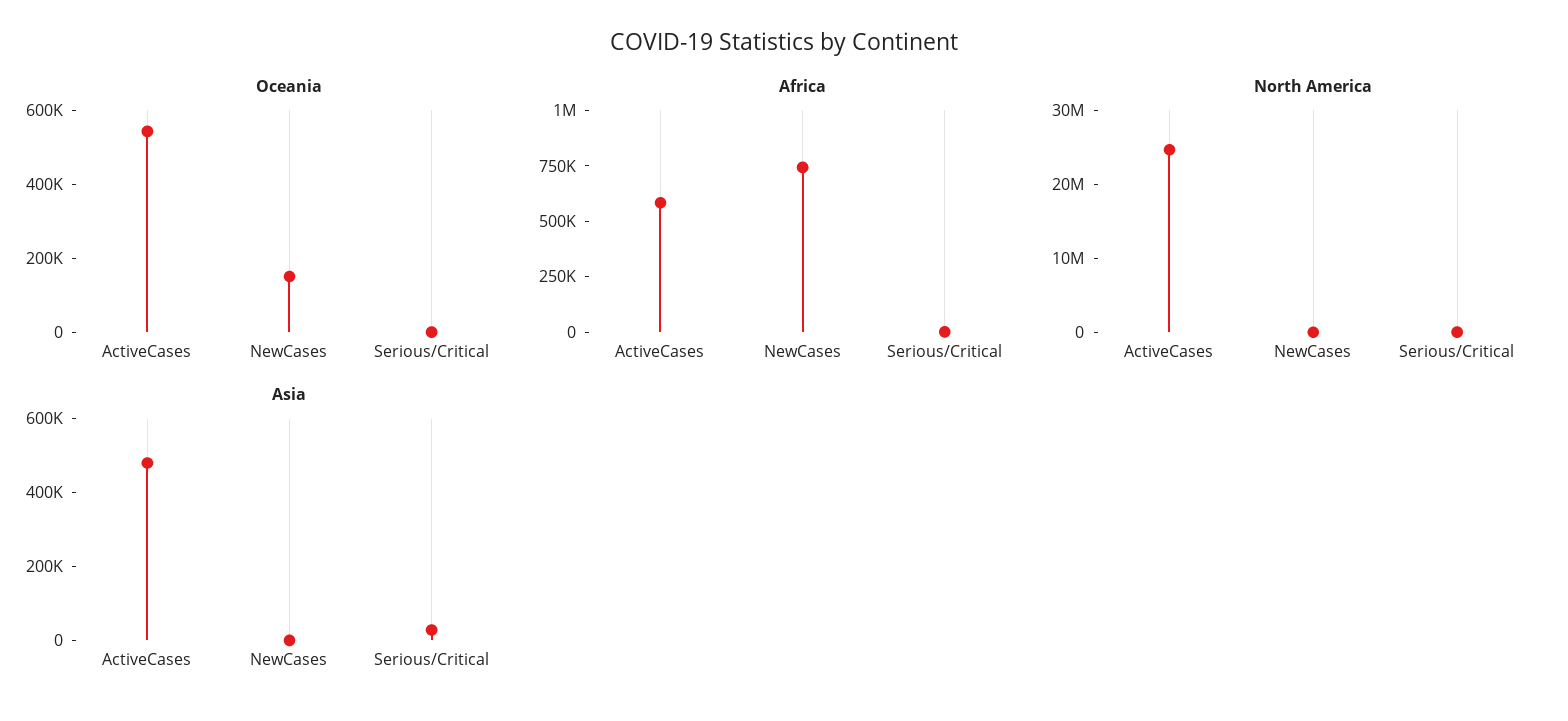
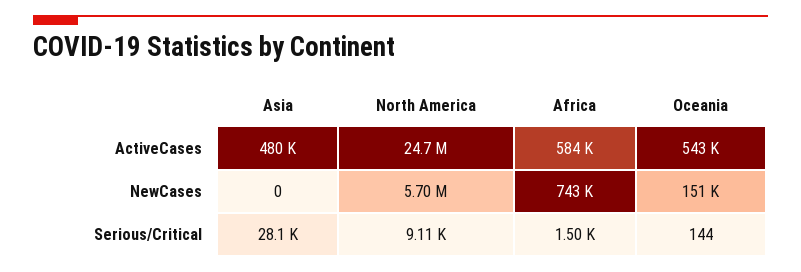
  {
    "Oceania": {
      "ActiveCases": 543000,
      "NewCases": 151000,
      "Serious/Critical": 144
    },
    "Africa": {
      "ActiveCases": 584000,
      "NewCases": 743000,
      "Serious/Critical": 1500
    },
    "North America": {
      "ActiveCases": 24700000,
-     "NewCases": 0,
+     "NewCases": 5700000,
      "Serious/Critical": 9110
    },
    "Asia": {
      "ActiveCases": 480000,
      "NewCases": 0,
      "Serious/Critical": 28100
    }
  }

